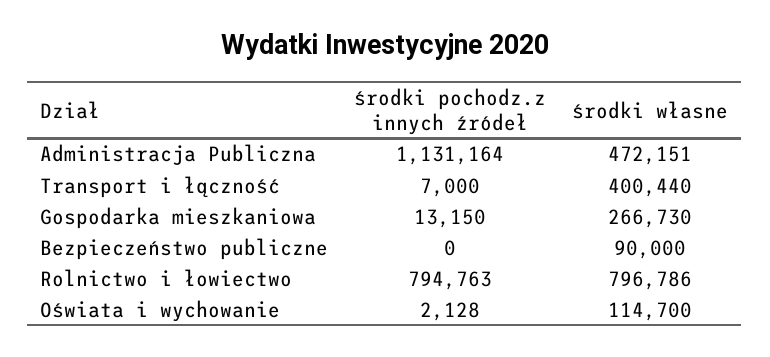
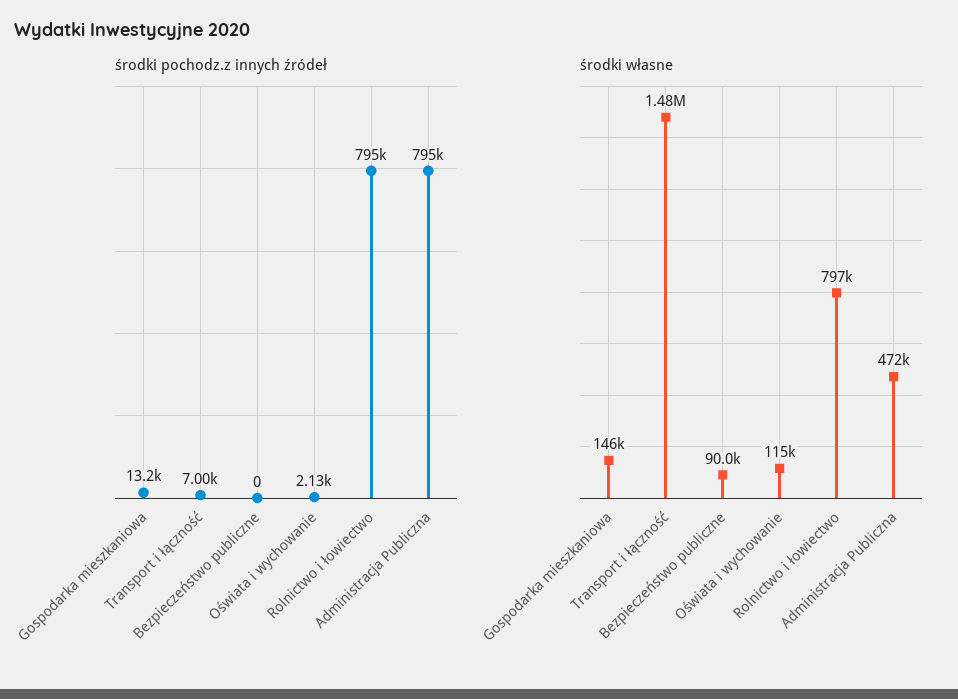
  {
    "środki pochodz.z innych źródeł": {
-     "Administracja Publiczna": 1131164,
+     "Administracja Publiczna": 795000,
      "Transport i łączność": 7000,
      "Gospodarka mieszkaniowa": 13150,
      "Bezpieczeństwo publiczne": 0,
      "Rolnictwo i łowiectwo": 794763,
      "Oświata i wychowanie": 2128
    },
    "środki własne": {
      "Administracja Publiczna": 472151,
-     "Transport i łączność": 400440,
+     "Transport i łączność": 1480000,
-     "Gospodarka mieszkaniowa": 266730,
+     "Gospodarka mieszkaniowa": 146000,
      "Bezpieczeństwo publiczne": 90000,
      "Rolnictwo i łowiectwo": 796786,
      "Oświata i wychowanie": 114700
    }
  }

